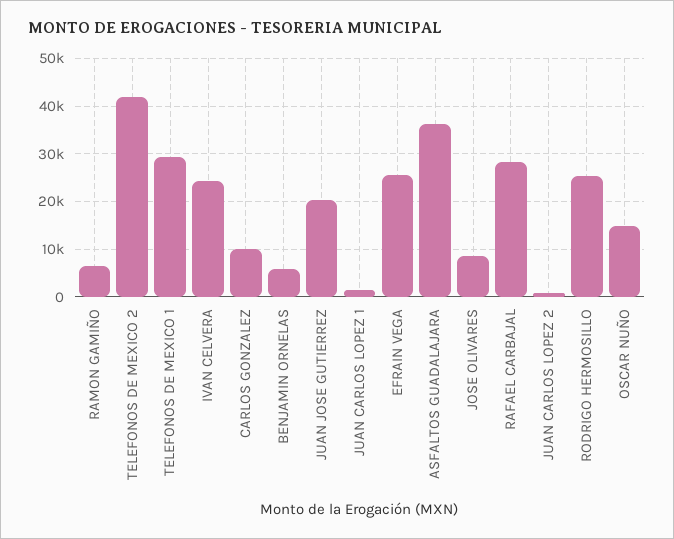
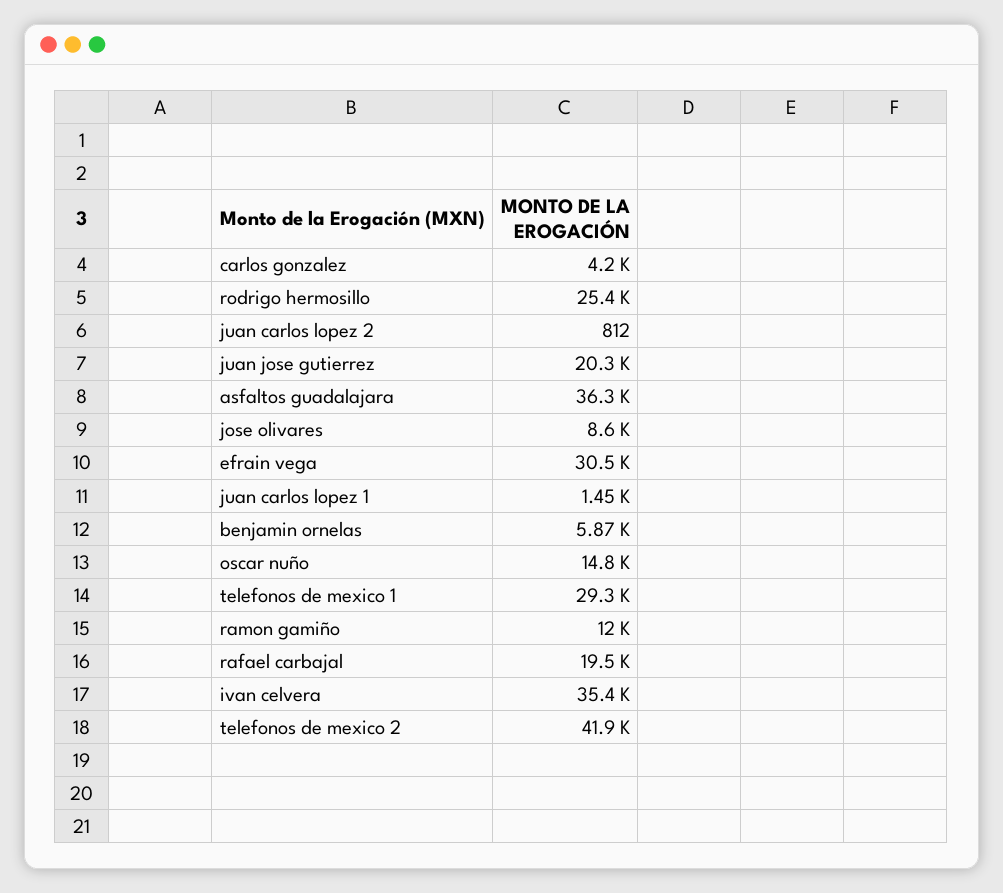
  {
-   "RAMON GAMIÑO": 6000,
+   "RAMON GAMIÑO": 12000,
    "TELEFONOS DE MEXICO 2": 41900,
    "TELEFONOS DE MEXICO 1": 29300,
-   "IVAN CELVERA": 24000,
+   "IVAN CELVERA": 35400,
-   "CARLOS GONZALEZ": 10000,
+   "CARLOS GONZALEZ": 4200,
    "BENJAMIN ORNELAS": 5870,
    "JUAN JOSE GUTIERREZ": 20300,
    "JUAN CARLOS LOPEZ 1": 1450,
-   "EFRAIN VEGA": 26000,
+   "EFRAIN VEGA": 30500,
    "ASFALTOS GUADALAJARA": 36300,
    "JOSE OLIVARES": 8600,
-   "RAFAEL CARBAJAL": 28000,
+   "RAFAEL CARBAJAL": 19500,
    "JUAN CARLOS LOPEZ 2": 812,
    "RODRIGO HERMOSILLO": 25400,
    "OSCAR NUÑO": 14800
  }

